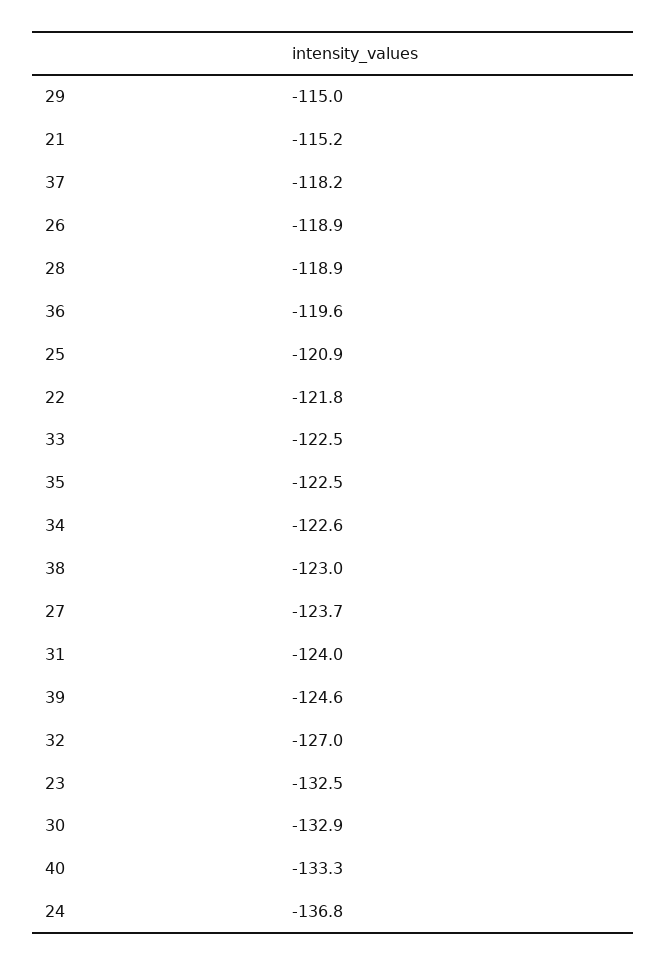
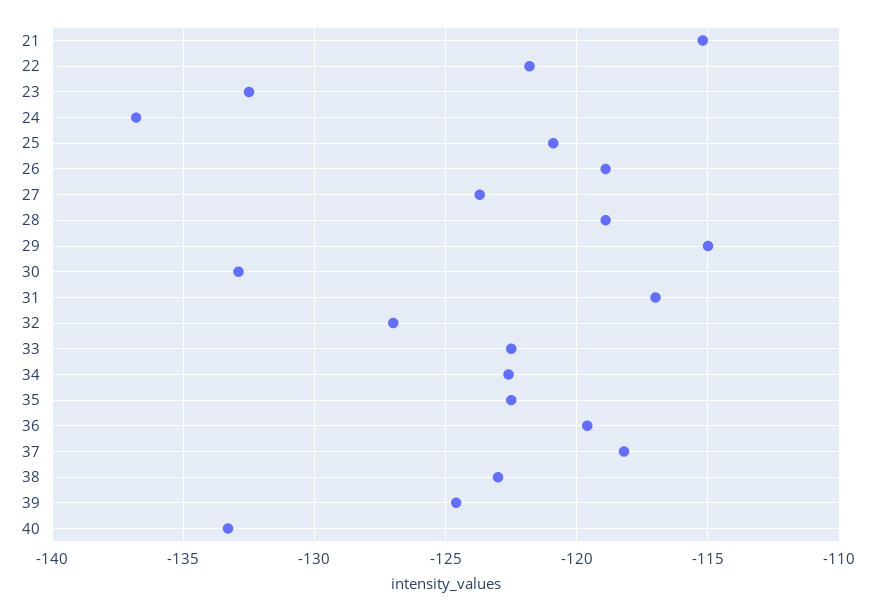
  {
    "29": -115,
    "21": -115.2,
    "37": -118.2,
    "26": -118.9,
    "28": -118.9,
    "36": -119.6,
    "25": -120.9,
    "22": -121.8,
    "33": -122.5,
    "35": -122.5,
    "34": -122.6,
    "38": -123,
    "27": -123.7,
-   "31": -124,
+   "31": -117,
    "39": -124.6,
    "32": -127,
    "23": -132.5,
    "30": -132.9,
    "40": -133.3,
    "24": -136.8
  }

